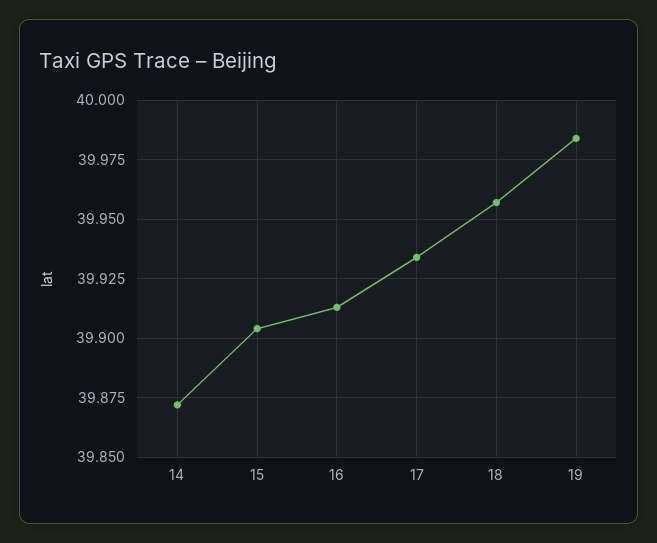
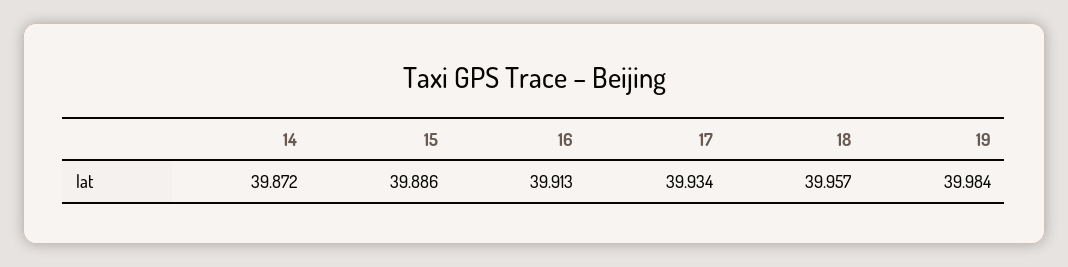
  {
    "14": 39.872,
-   "15": 39.905,
+   "15": 39.886,
    "16": 39.913,
    "17": 39.934,
    "18": 39.957,
    "19": 39.984
  }

